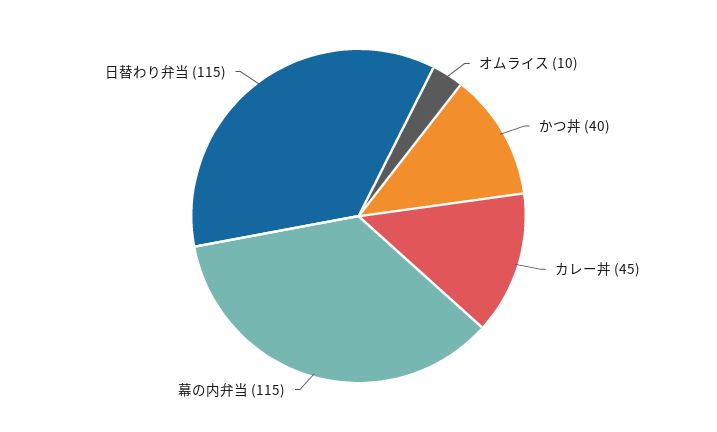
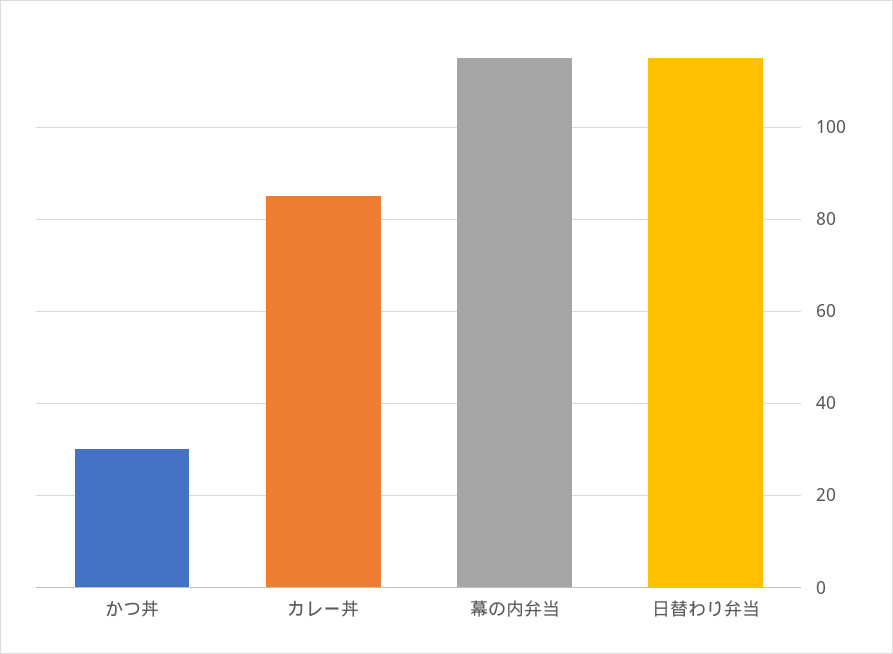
  {
-   "オムライス": 10,
-   "かつ丼": 40,
+   "かつ丼": 30,
-   "カレー丼": 45,
+   "カレー丼": 85,
    "幕の内弁当": 115,
    "日替わり弁当": 115
  }

